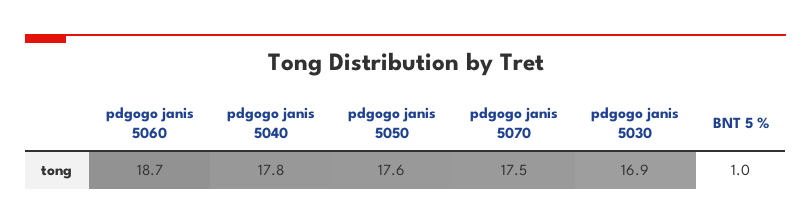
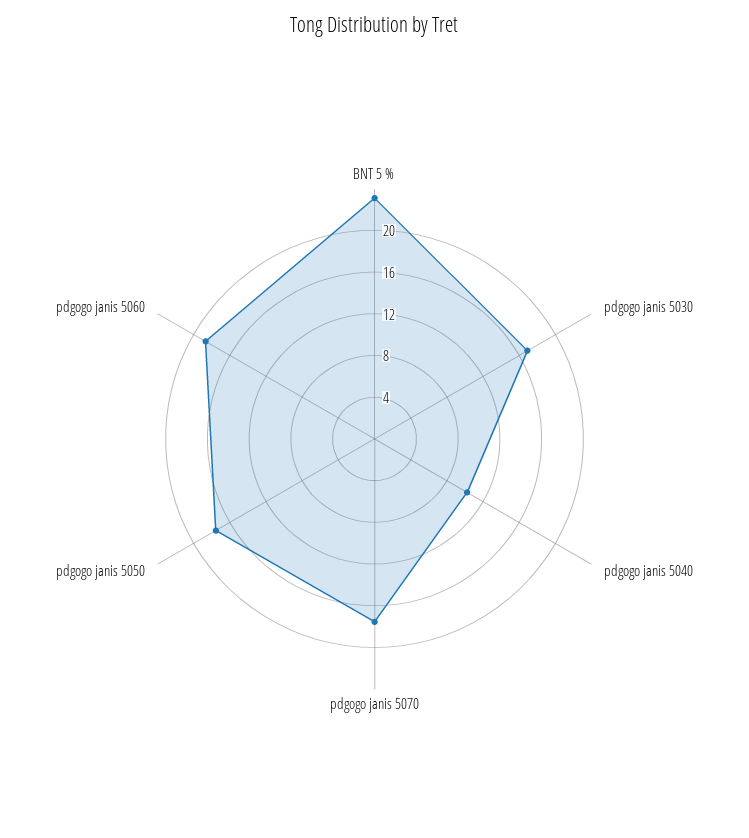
  {
    "pdgogo janis 5060": 18.7,
-   "pdgogo janis 5040": 17.8,
+   "pdgogo janis 5040": 10,
    "pdgogo janis 5050": 17.6,
    "pdgogo janis 5070": 17.5,
    "pdgogo janis 5030": 16.9,
-   "BNT 5 %": 1
+   "BNT 5 %": 23
  }

